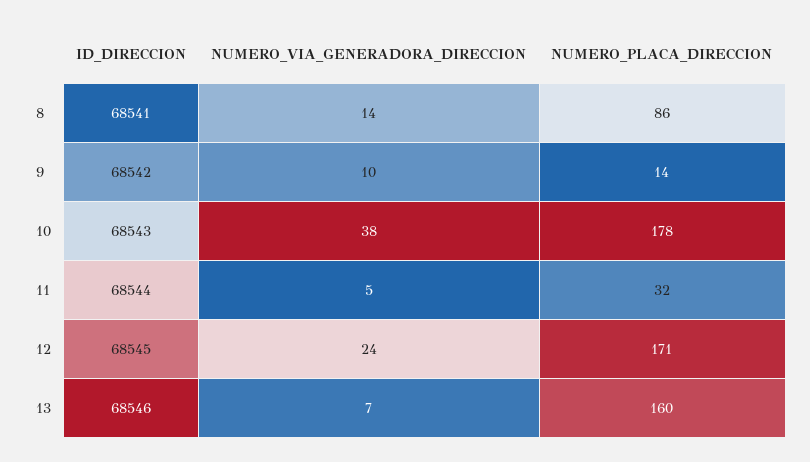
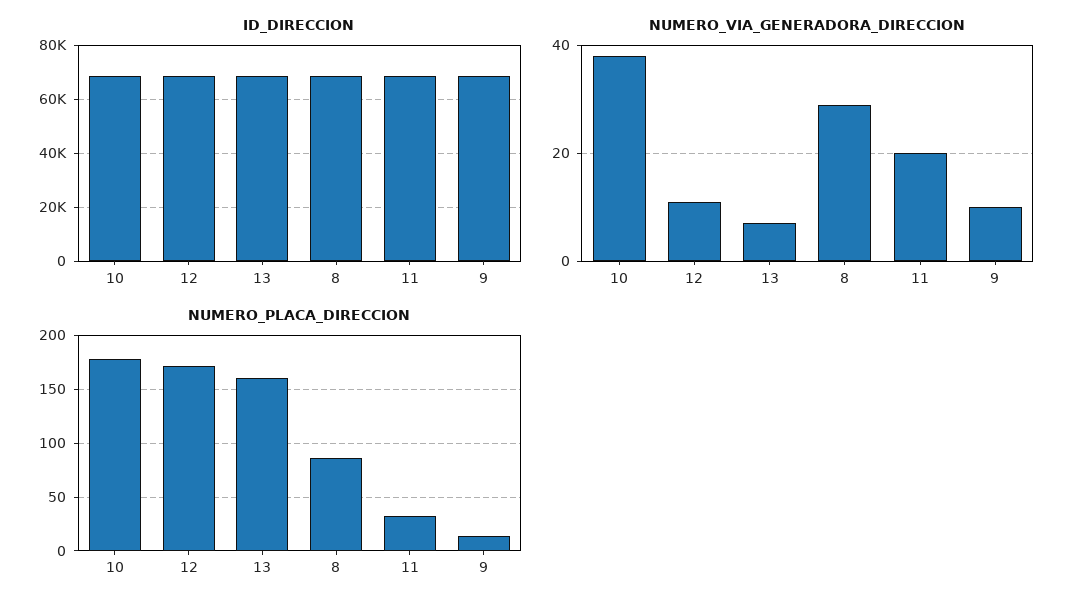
  {
    "ID_DIRECCION": {
      "8": 68541,
      "9": 68542,
      "10": 68543,
      "11": 68544,
      "12": 68545,
      "13": 68546
    },
    "NUMERO_VIA_GENERADORA_DIRECCION": {
-     "8": 14,
+     "8": 30,
      "9": 10,
      "10": 38,
-     "11": 5,
+     "11": 20,
-     "12": 24,
+     "12": 10,
      "13": 7
    },
    "NUMERO_PLACA_DIRECCION": {
      "8": 86,
      "9": 14,
      "10": 178,
      "11": 32,
      "12": 171,
      "13": 160
    }
  }

